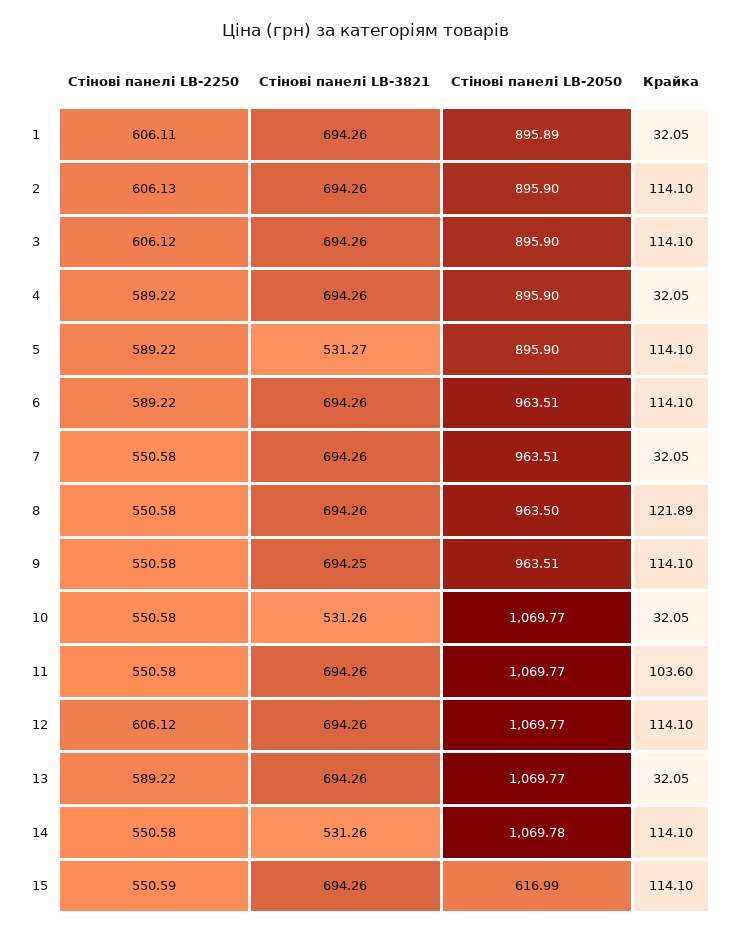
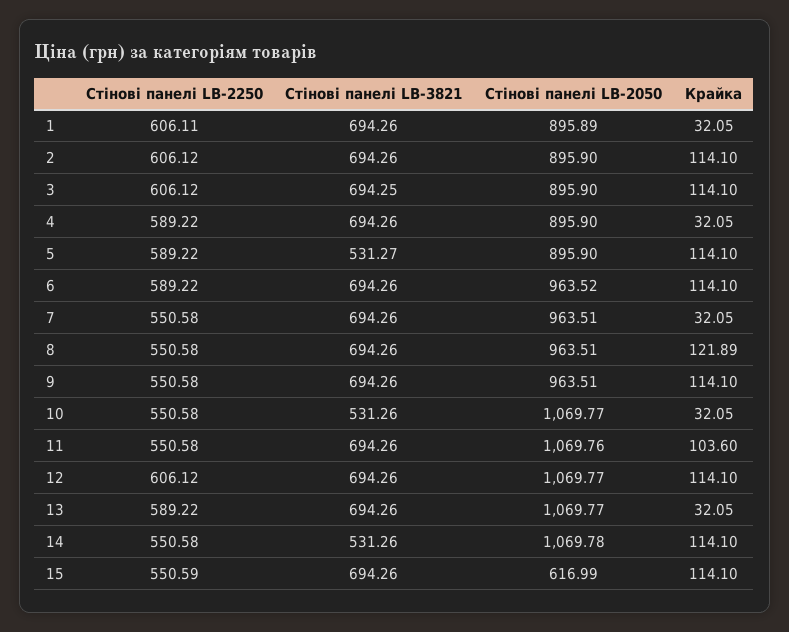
  {
    "Стінові панелі LB-2250": {
      "1": 606.11,
-     "2": 606.13,
+     "2": 606.12,
      "3": 606.12,
      "4": 589.22,
      "5": 589.22,
      "6": 589.22,
      "7": 550.58,
      "8": 550.58,
      "9": 550.58,
      "10": 550.58,
      "11": 550.58,
      "12": 606.12,
      "13": 589.22,
      "14": 550.58,
      "15": 550.59
    },
    "Стінові панелі LB-3821": {
      "1": 694.26,
      "2": 694.26,
-     "3": 694.26,
+     "3": 694.25,
      "4": 694.26,
      "5": 531.27,
      "6": 694.26,
      "7": 694.26,
      "8": 694.26,
-     "9": 694.25,
+     "9": 694.26,
      "10": 531.26,
      "11": 694.26,
      "12": 694.26,
      "13": 694.26,
      "14": 531.26,
      "15": 694.26
    },
    "Стінові панелі LB-2050": {
      "1": 895.89,
      "2": 895.9,
      "3": 895.9,
      "4": 895.9,
      "5": 895.9,
-     "6": 963.51,
+     "6": 963.52,
      "7": 963.51,
-     "8": 963.5,
+     "8": 963.51,
      "9": 963.51,
      "10": 1069.77,
-     "11": 1069.77,
+     "11": 1069.76,
      "12": 1069.77,
      "13": 1069.77,
      "14": 1069.78,
      "15": 616.99
    },
    "Крайка": {
      "1": 32.05,
      "2": 114.1,
      "3": 114.1,
      "4": 32.05,
      "5": 114.1,
      "6": 114.1,
      "7": 32.05,
      "8": 121.89,
      "9": 114.1,
      "10": 32.05,
      "11": 103.6,
      "12": 114.1,
      "13": 32.05,
      "14": 114.1,
      "15": 114.1
    }
  }

